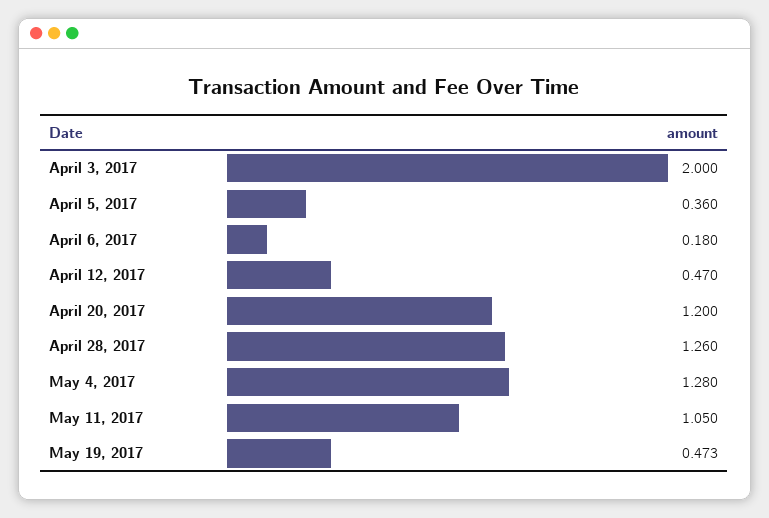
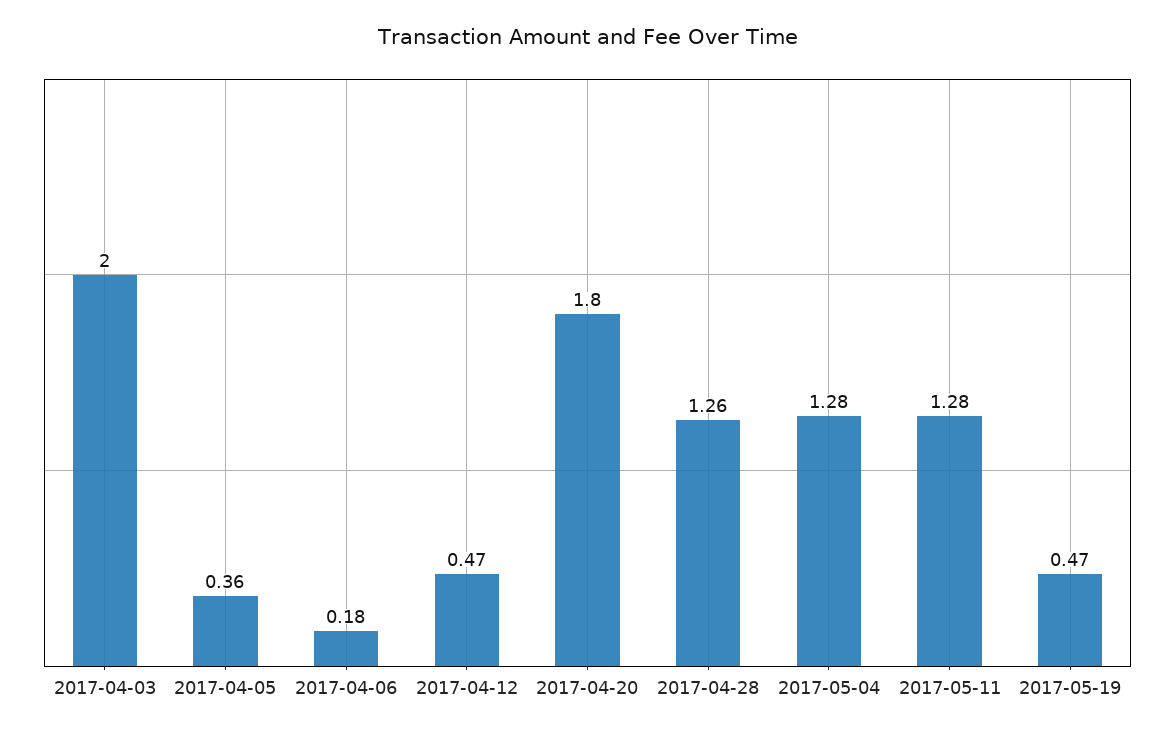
  {
    "April 3, 2017": 2,
    "April 5, 2017": 0.36,
    "April 6, 2017": 0.18,
    "April 12, 2017": 0.47,
-   "April 20, 2017": 1.2,
+   "April 20, 2017": 1.8,
    "April 28, 2017": 1.26,
    "May 4, 2017": 1.28,
-   "May 11, 2017": 1.05,
+   "May 11, 2017": 1.28,
    "May 19, 2017": 0.473
  }

